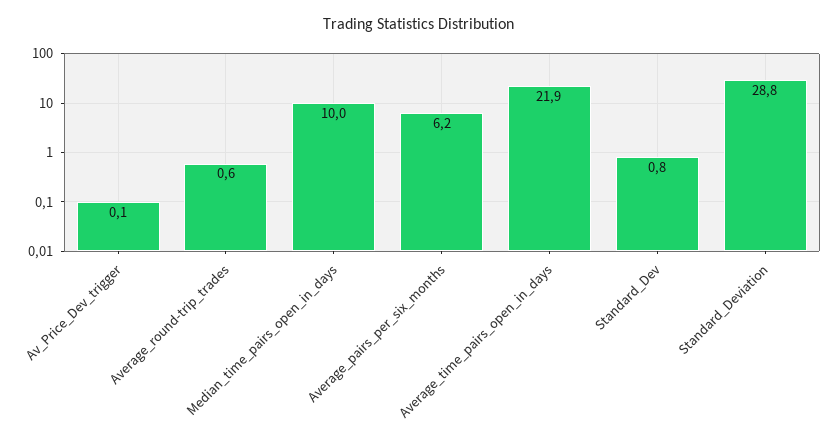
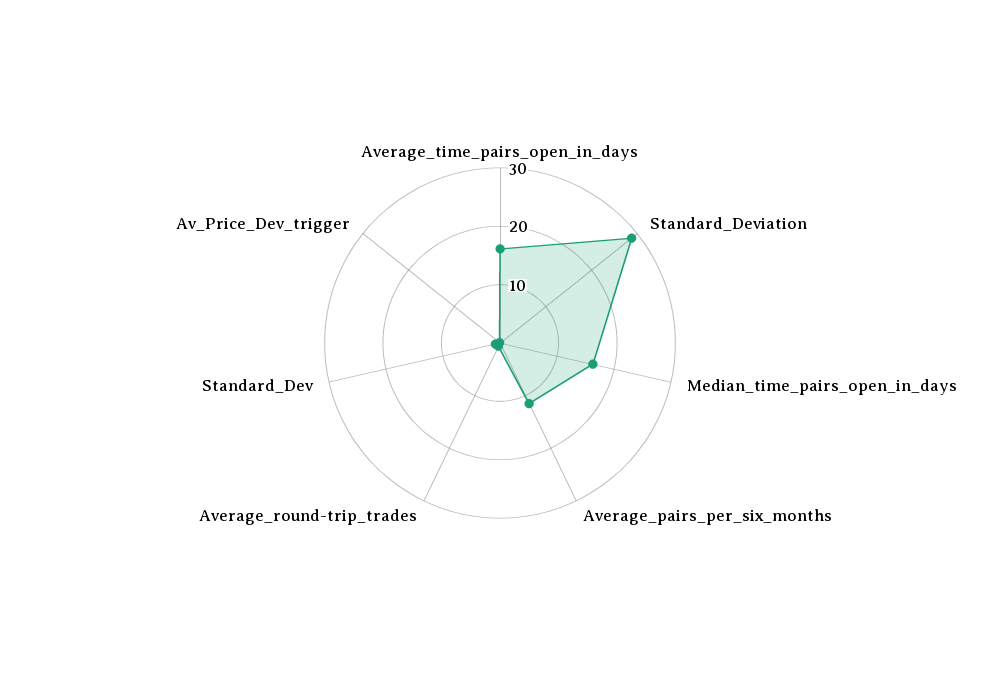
  {
    "Av_Price_Dev_trigger": 0.1,
    "Average_round-trip_trades": 0.6,
-   "Median_time_pairs_open_in_days": 10,
+   "Median_time_pairs_open_in_days": 16,
-   "Average_pairs_per_six_months": 6.2,
+   "Average_pairs_per_six_months": 12,
-   "Average_time_pairs_open_in_days": 21.9,
+   "Average_time_pairs_open_in_days": 16,
    "Standard_Dev": 0.8,
    "Standard_Deviation": 28.8
  }

